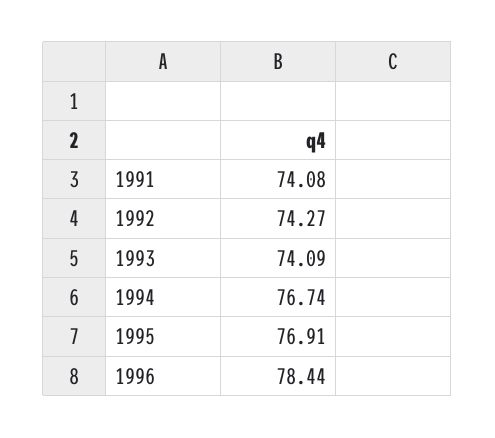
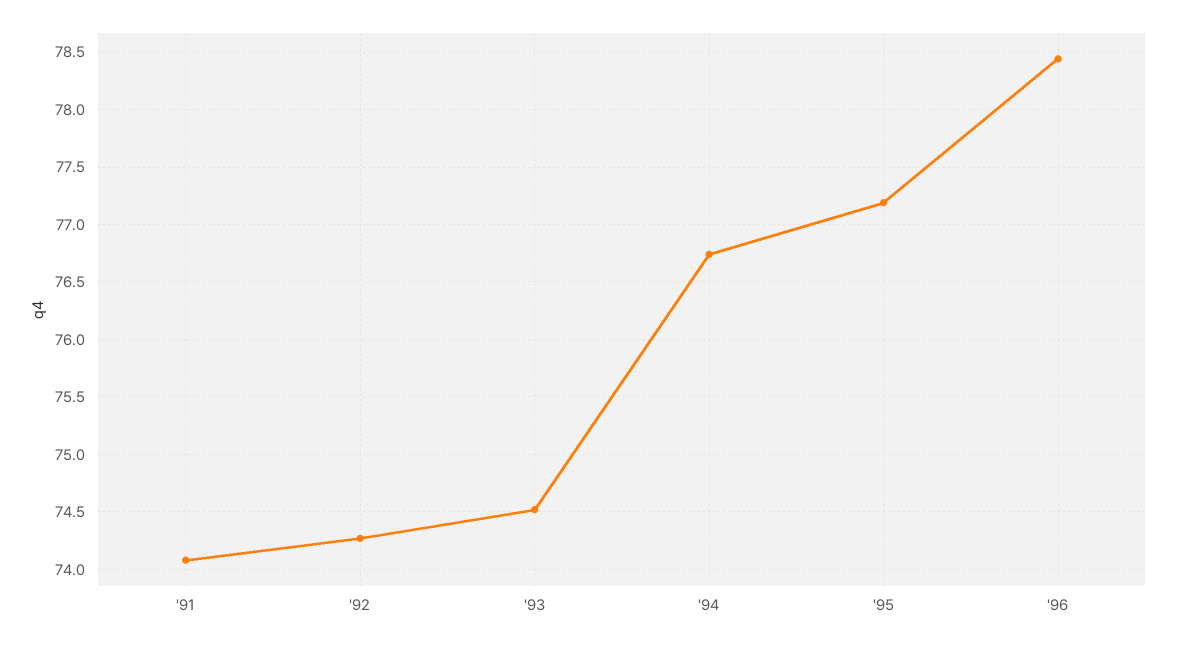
  {
    "1991": 74.08,
    "1992": 74.27,
-   "1993": 74.09,
+   "1993": 74.5,
    "1994": 76.74,
-   "1995": 76.91,
+   "1995": 77.2,
    "1996": 78.44
  }

